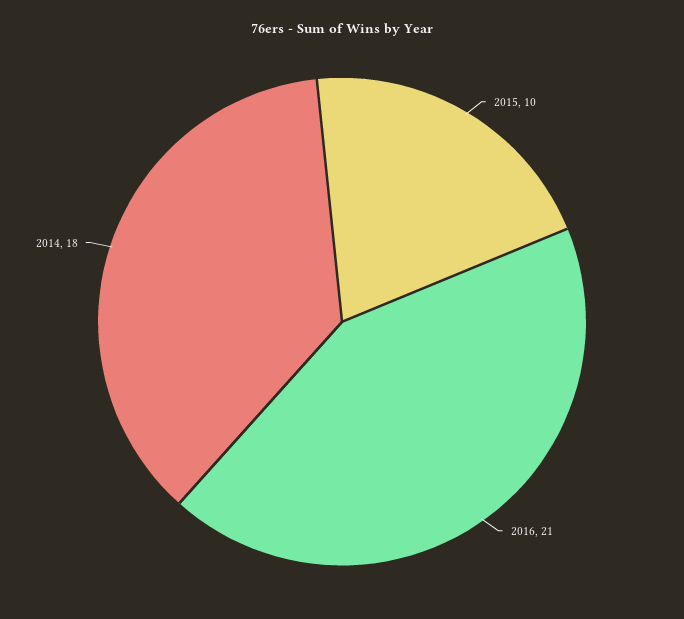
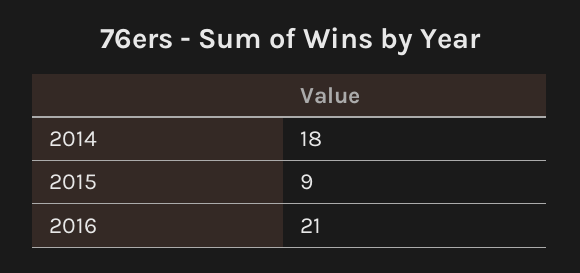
  {
-   "2015": 10,
+   "2015": 9,
    "2016": 21,
    "2014": 18
  }

